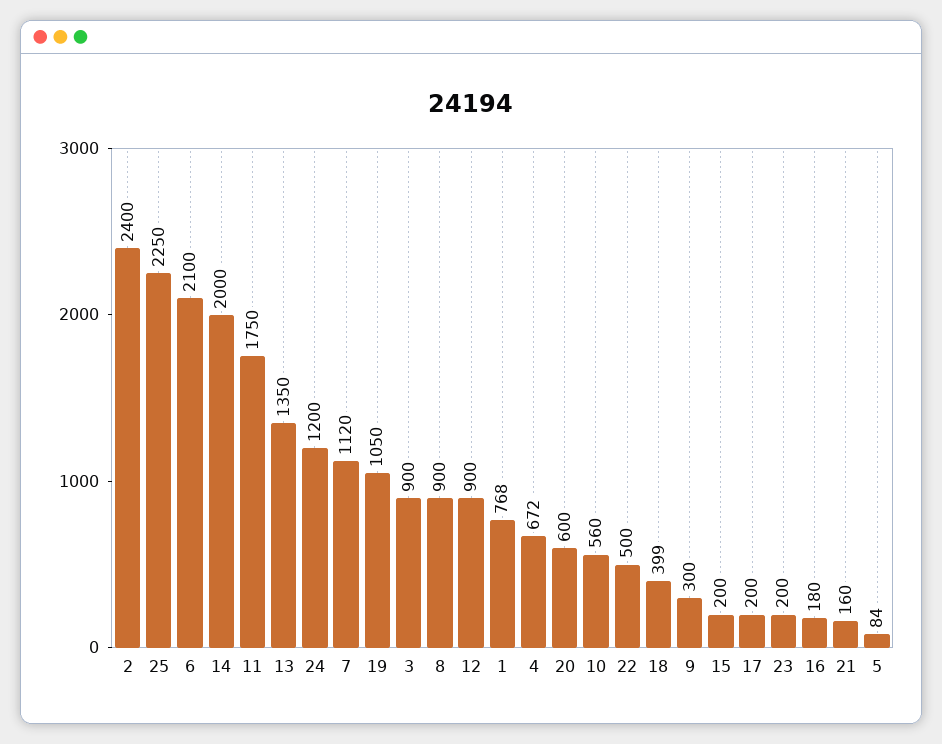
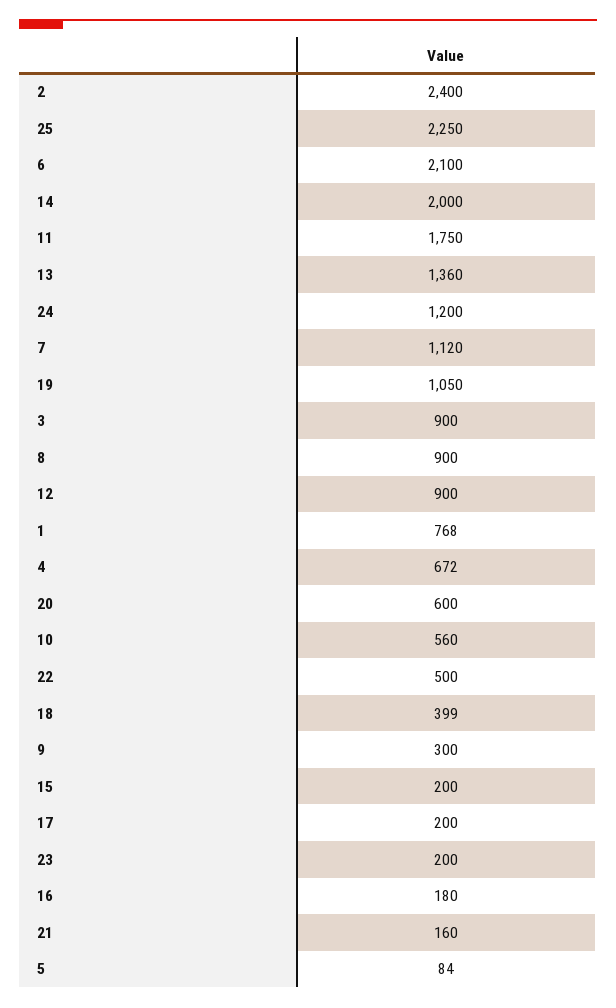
  {
    "2": 2400,
    "25": 2250,
    "6": 2100,
    "14": 2000,
    "11": 1750,
-   "13": 1350,
+   "13": 1360,
    "24": 1200,
    "7": 1120,
    "19": 1050,
    "3": 900,
    "8": 900,
    "12": 900,
    "1": 768,
    "4": 672,
    "20": 600,
    "10": 560,
    "22": 500,
    "18": 399,
    "9": 300,
    "15": 200,
    "17": 200,
    "23": 200,
    "16": 180,
    "21": 160,
    "5": 84
  }

